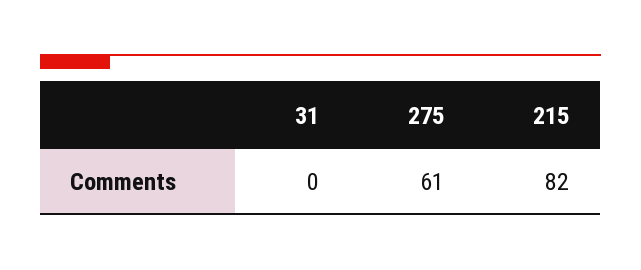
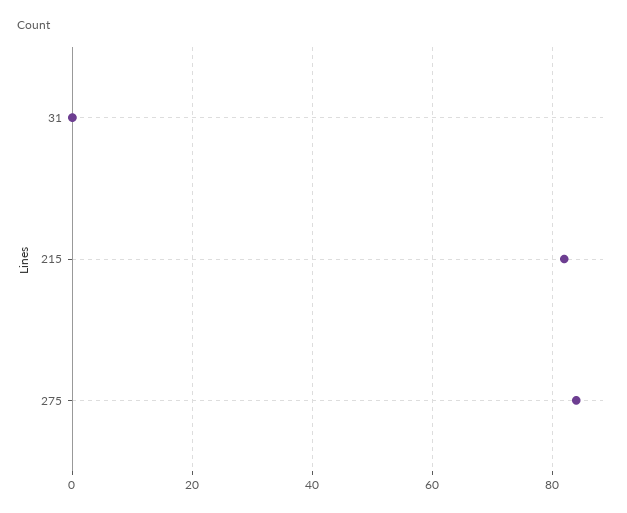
  {
    "31": 0,
-   "275": 61,
+   "275": 85,
    "215": 82
  }

